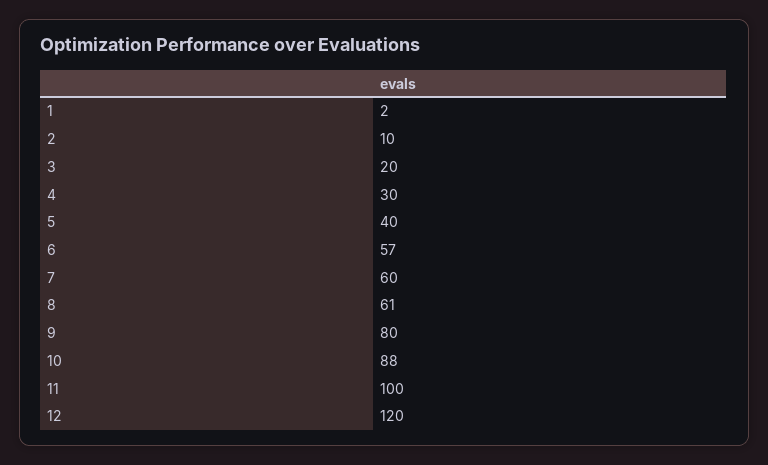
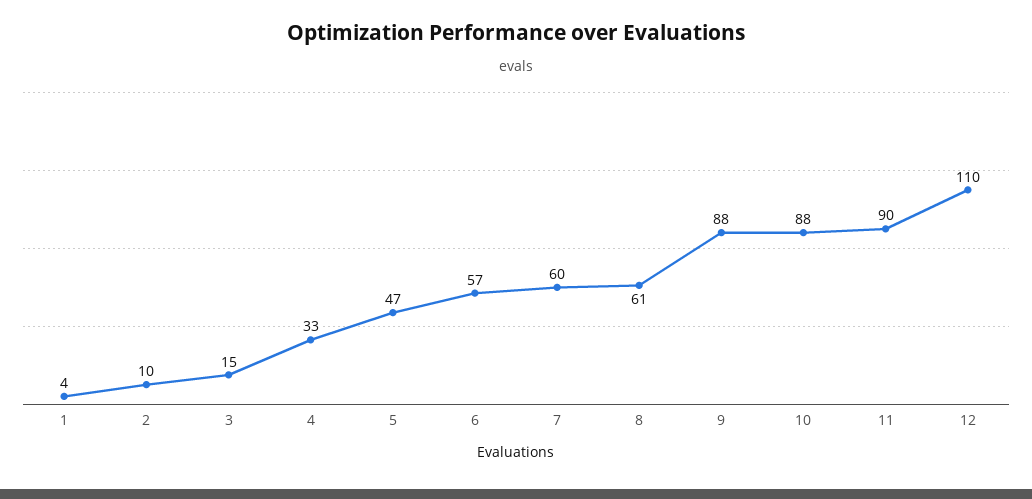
  {
-   "1": 2,
+   "1": 4,
    "2": 10,
-   "3": 20,
+   "3": 15,
-   "4": 30,
+   "4": 33,
-   "5": 40,
+   "5": 47,
    "6": 57,
    "7": 60,
    "8": 61,
-   "9": 80,
+   "9": 88,
    "10": 88,
-   "11": 100,
+   "11": 90,
-   "12": 120
+   "12": 110
  }

